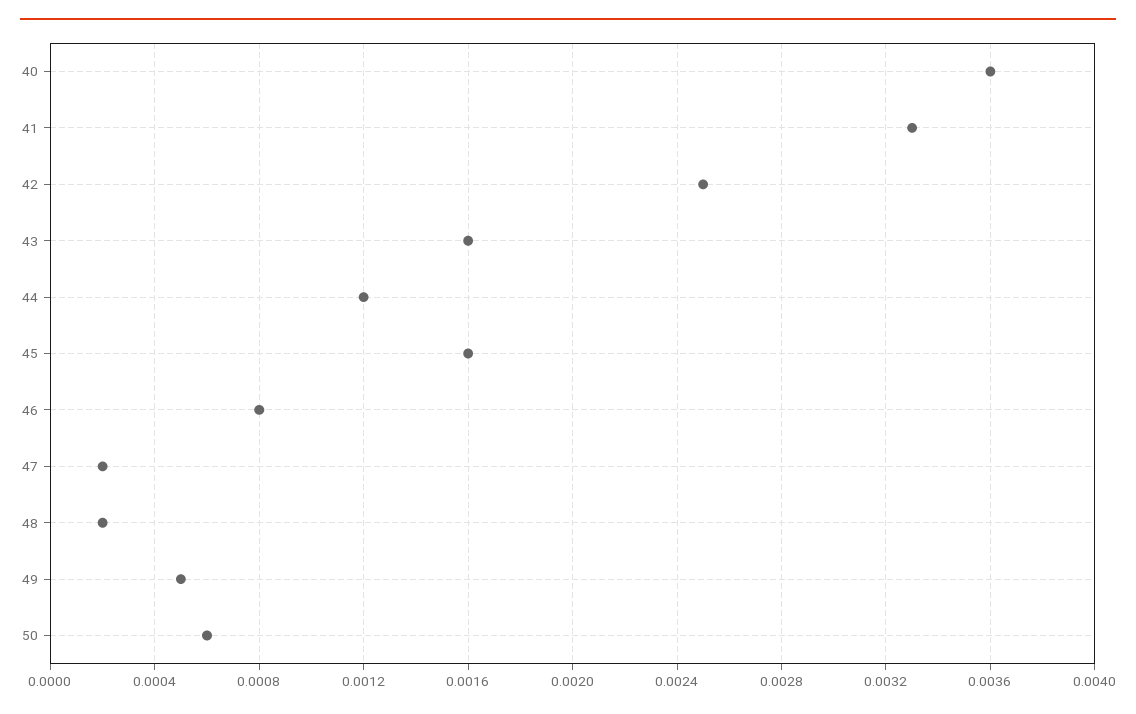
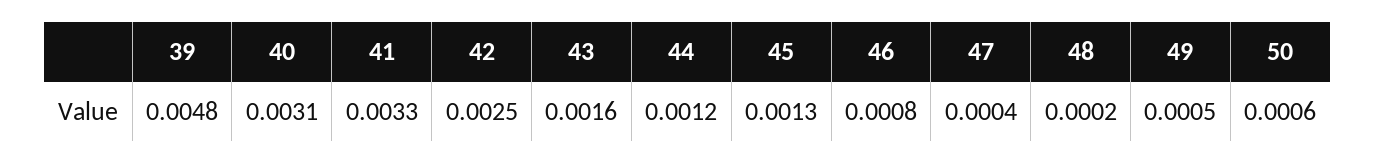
  {
-   "40": 0.0036,
+   "40": 0.0031,
    "41": 0.0033,
    "42": 0.0025,
    "43": 0.0016,
    "44": 0.0012,
-   "45": 0.0016,
+   "45": 0.0013,
    "46": 0.0008,
-   "47": 0.0002,
+   "47": 0.0004,
    "48": 0.0002,
    "49": 0.0005,
-   "50": 0.0006
+   "50": 0.0006,
+   "39": 0.0048
  }

